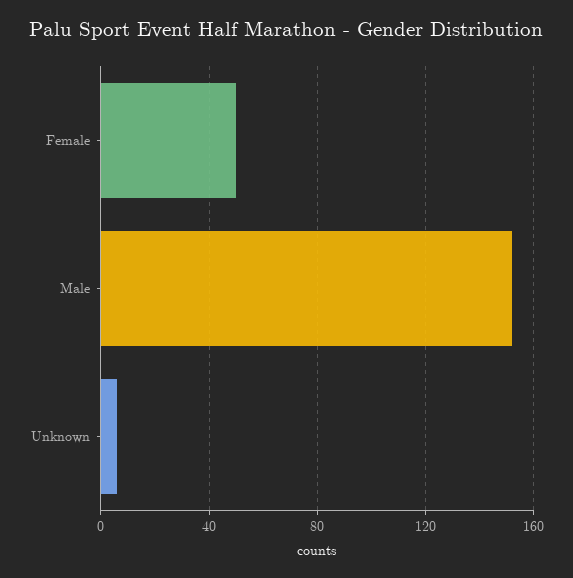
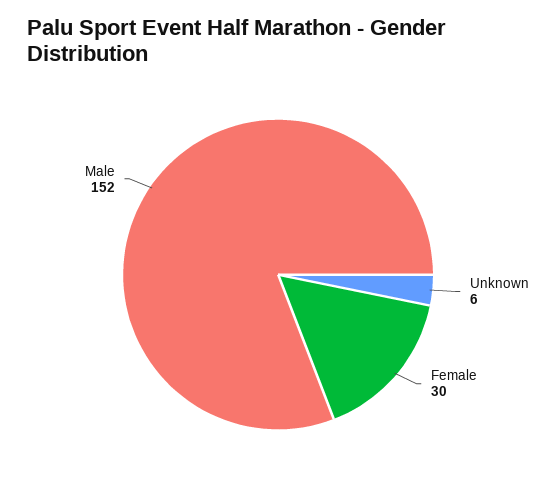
  {
-   "Female": 50,
+   "Female": 30,
    "Male": 152,
    "Unknown": 6
  }

